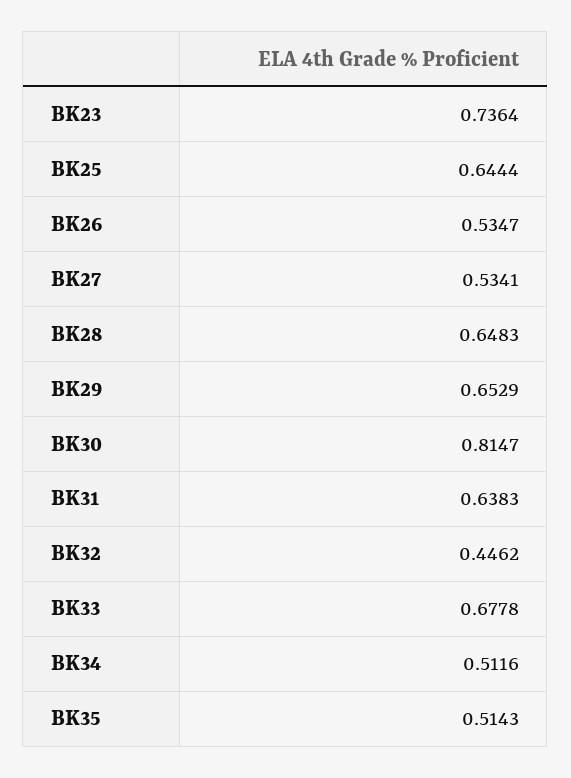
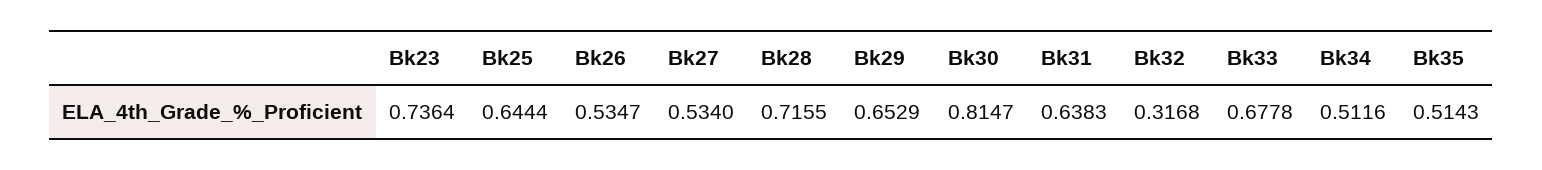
  {
    "BK23": 0.7364,
    "BK25": 0.6444,
    "BK26": 0.5347,
-   "BK27": 0.5341,
+   "BK27": 0.534,
-   "BK28": 0.6483,
+   "BK28": 0.7155,
    "BK29": 0.6529,
    "BK30": 0.8147,
    "BK31": 0.6383,
-   "BK32": 0.4462,
+   "BK32": 0.3168,
    "BK33": 0.6778,
    "BK34": 0.5116,
    "BK35": 0.5143
  }

